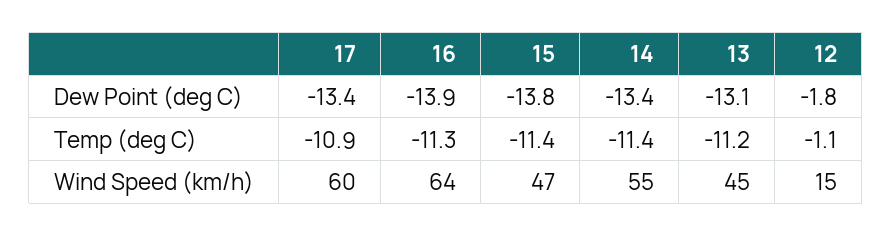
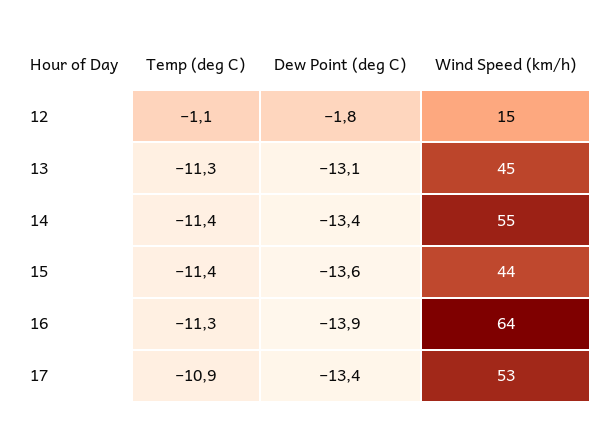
  {
    "17": {
      "Dew Point (deg C)": -13.4,
      "Temp (deg C)": -10.9,
-     "Wind Speed (km/h)": 60
+     "Wind Speed (km/h)": 53
    },
    "16": {
      "Dew Point (deg C)": -13.9,
      "Temp (deg C)": -11.3,
      "Wind Speed (km/h)": 64
    },
    "15": {
-     "Dew Point (deg C)": -13.8,
+     "Dew Point (deg C)": -13.6,
      "Temp (deg C)": -11.4,
-     "Wind Speed (km/h)": 47
+     "Wind Speed (km/h)": 44
    },
    "14": {
      "Dew Point (deg C)": -13.4,
      "Temp (deg C)": -11.4,
      "Wind Speed (km/h)": 55
    },
    "13": {
      "Dew Point (deg C)": -13.1,
-     "Temp (deg C)": -11.2,
+     "Temp (deg C)": -11.3,
      "Wind Speed (km/h)": 45
    },
    "12": {
      "Dew Point (deg C)": -1.8,
      "Temp (deg C)": -1.1,
      "Wind Speed (km/h)": 15
    }
  }

